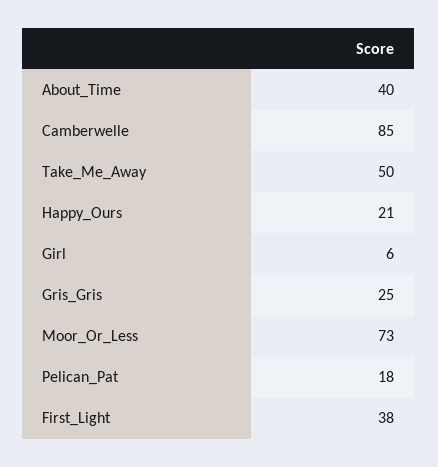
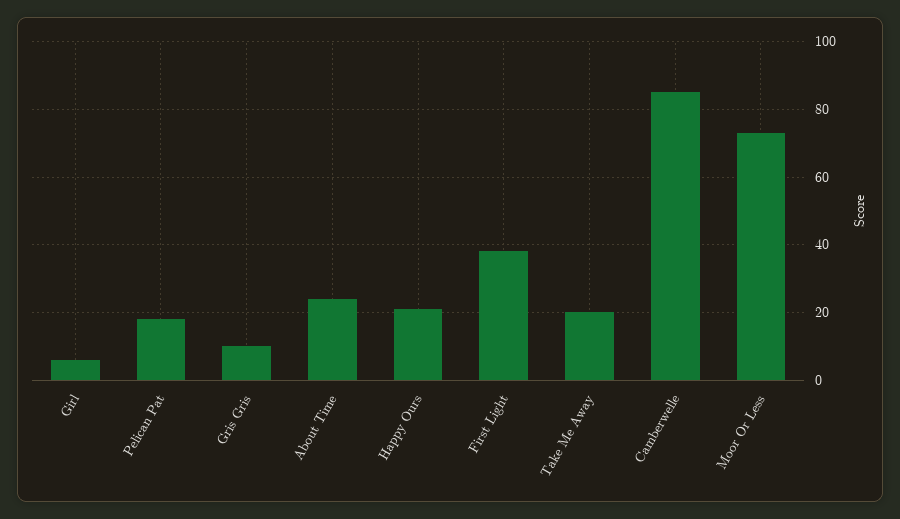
  {
-   "About_Time": 40,
+   "About_Time": 25,
    "Camberwelle": 85,
-   "Take_Me_Away": 50,
+   "Take_Me_Away": 20,
    "Happy_Ours": 21,
    "Girl": 6,
-   "Gris_Gris": 25,
+   "Gris_Gris": 10,
    "Moor_Or_Less": 73,
    "Pelican_Pat": 18,
    "First_Light": 38
  }

